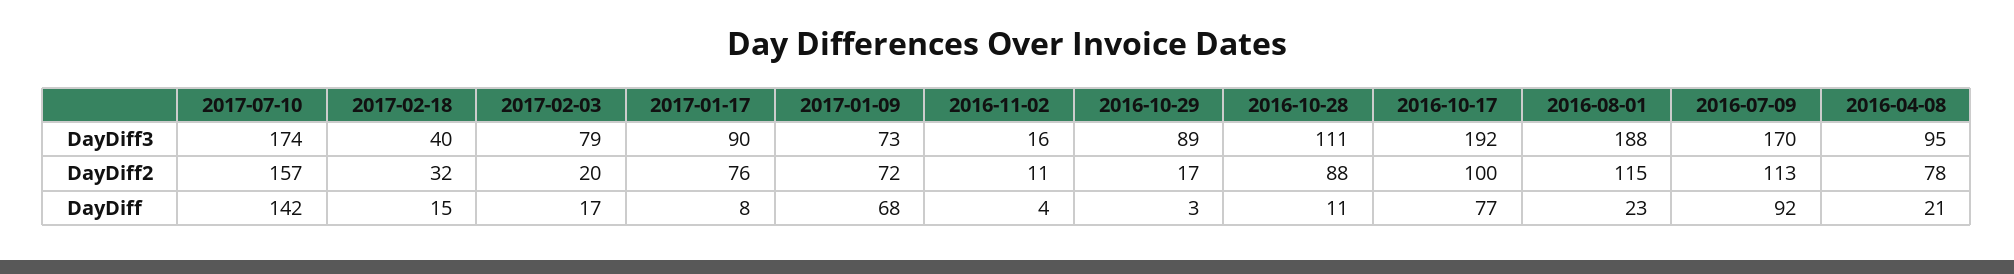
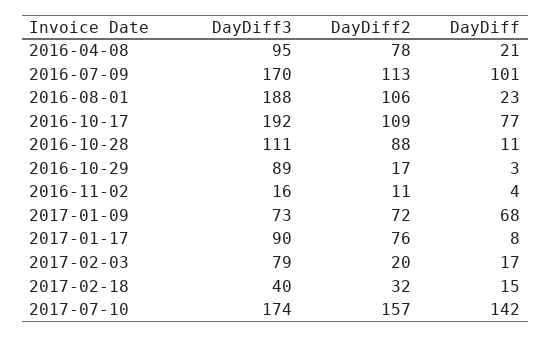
  {
    "2017-07-10": {
      "DayDiff3": 174,
      "DayDiff2": 157,
      "DayDiff": 142
    },
    "2017-02-18": {
      "DayDiff3": 40,
      "DayDiff2": 32,
      "DayDiff": 15
    },
    "2017-02-03": {
      "DayDiff3": 79,
      "DayDiff2": 20,
      "DayDiff": 17
    },
    "2017-01-17": {
      "DayDiff3": 90,
      "DayDiff2": 76,
      "DayDiff": 8
    },
    "2017-01-09": {
      "DayDiff3": 73,
      "DayDiff2": 72,
      "DayDiff": 68
    },
    "2016-11-02": {
      "DayDiff3": 16,
      "DayDiff2": 11,
      "DayDiff": 4
    },
    "2016-10-29": {
      "DayDiff3": 89,
      "DayDiff2": 17,
      "DayDiff": 3
    },
    "2016-10-28": {
      "DayDiff3": 111,
      "DayDiff2": 88,
      "DayDiff": 11
    },
    "2016-10-17": {
      "DayDiff3": 192,
-     "DayDiff2": 100,
+     "DayDiff2": 109,
      "DayDiff": 77
    },
    "2016-08-01": {
      "DayDiff3": 188,
-     "DayDiff2": 115,
+     "DayDiff2": 106,
      "DayDiff": 23
    },
    "2016-07-09": {
      "DayDiff3": 170,
      "DayDiff2": 113,
-     "DayDiff": 92
+     "DayDiff": 101
    },
    "2016-04-08": {
      "DayDiff3": 95,
      "DayDiff2": 78,
      "DayDiff": 21
    }
  }

